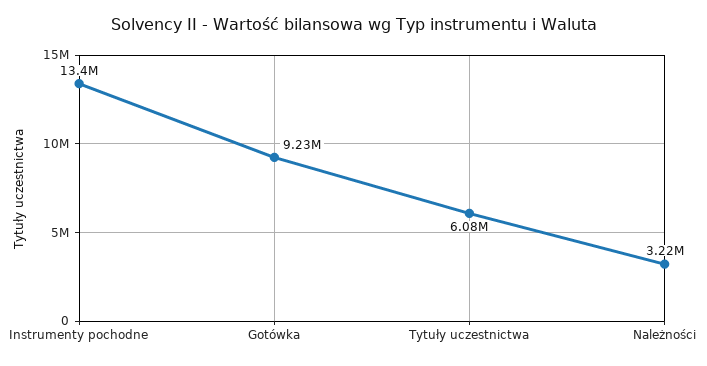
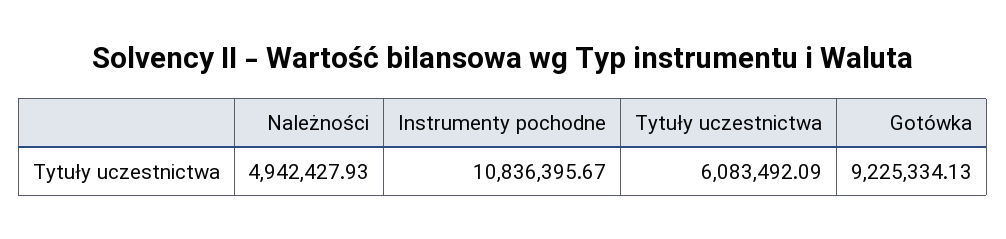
  {
-   "Instrumenty pochodne": 13400000,
+   "Instrumenty pochodne": 10836395.67,
    "Gotówka": 9225334.13,
    "Tytuły uczestnictwa": 6083492.09,
-   "Należności": 3220000
+   "Należności": 4942427.93
  }

